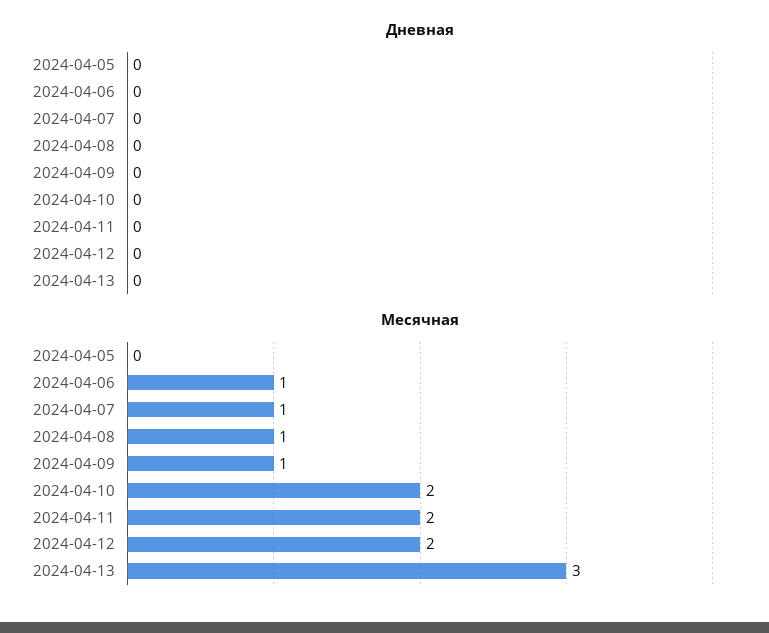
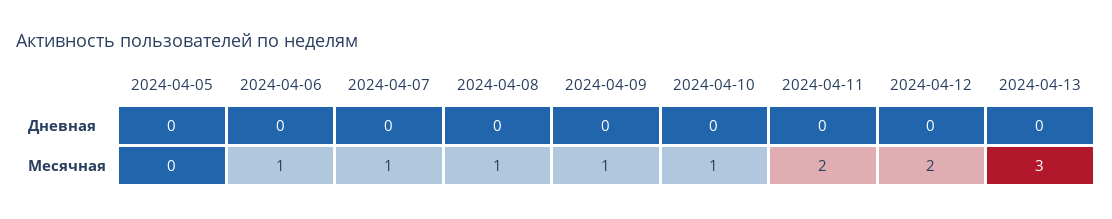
  {
    "Дневная": {
      "2024-04-05": 0,
      "2024-04-06": 0,
      "2024-04-07": 0,
      "2024-04-08": 0,
      "2024-04-09": 0,
      "2024-04-10": 0,
      "2024-04-11": 0,
      "2024-04-12": 0,
      "2024-04-13": 0
    },
    "Месячная": {
      "2024-04-05": 0,
      "2024-04-06": 1,
      "2024-04-07": 1,
      "2024-04-08": 1,
      "2024-04-09": 1,
-     "2024-04-10": 2,
+     "2024-04-10": 1,
      "2024-04-11": 2,
      "2024-04-12": 2,
      "2024-04-13": 3
    }
  }

